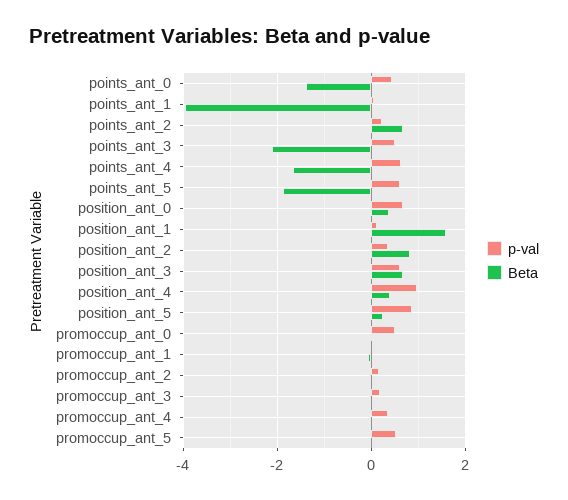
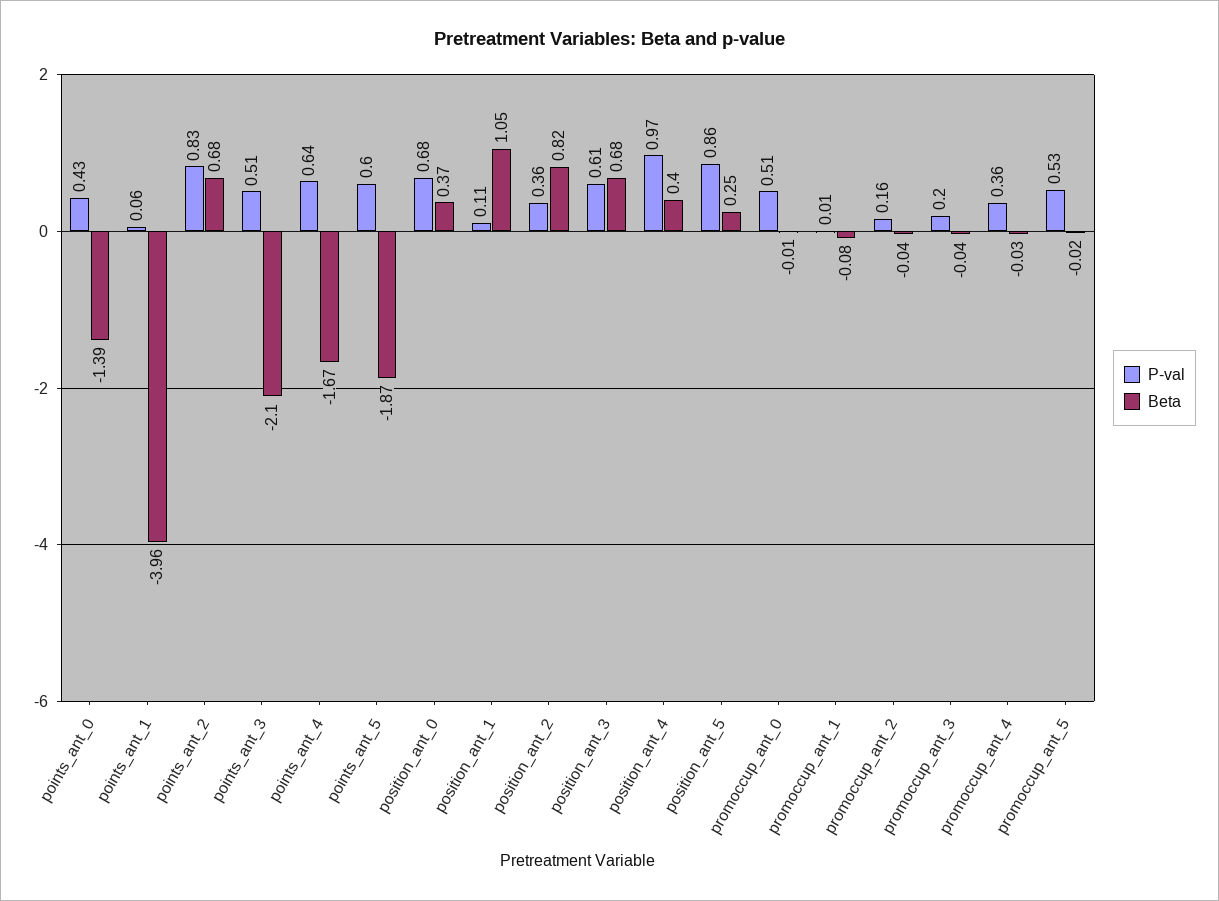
  {
    "p-val": {
      "points_ant_0": 0.43,
      "points_ant_1": 0.06,
-     "points_ant_2": 0.2,
+     "points_ant_2": 0.83,
      "points_ant_3": 0.51,
      "points_ant_4": 0.64,
      "points_ant_5": 0.6,
      "position_ant_0": 0.68,
      "position_ant_1": 0.11,
      "position_ant_2": 0.36,
      "position_ant_3": 0.61,
      "position_ant_4": 0.97,
      "position_ant_5": 0.86,
      "promoccup_ant_0": 0.51,
      "promoccup_ant_1": 0.01,
      "promoccup_ant_2": 0.16,
      "promoccup_ant_3": 0.2,
      "promoccup_ant_4": 0.36,
      "promoccup_ant_5": 0.53
    },
    "Beta": {
      "points_ant_0": -1.39,
      "points_ant_1": -3.96,
      "points_ant_2": 0.68,
      "points_ant_3": -2.1,
      "points_ant_4": -1.67,
      "points_ant_5": -1.87,
      "position_ant_0": 0.37,
-     "position_ant_1": 1.6,
+     "position_ant_1": 1.05,
      "position_ant_2": 0.82,
      "position_ant_3": 0.68,
      "position_ant_4": 0.4,
      "position_ant_5": 0.25,
      "promoccup_ant_0": -0.01,
      "promoccup_ant_1": -0.08,
      "promoccup_ant_2": -0.04,
      "promoccup_ant_3": -0.04,
      "promoccup_ant_4": -0.03,
      "promoccup_ant_5": -0.02
    }
  }

